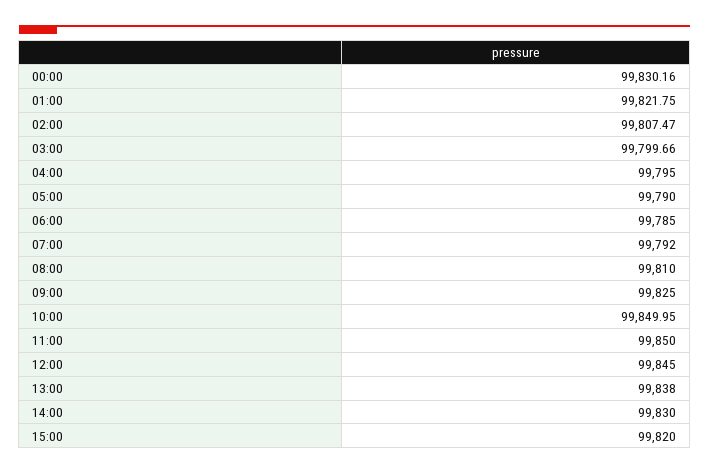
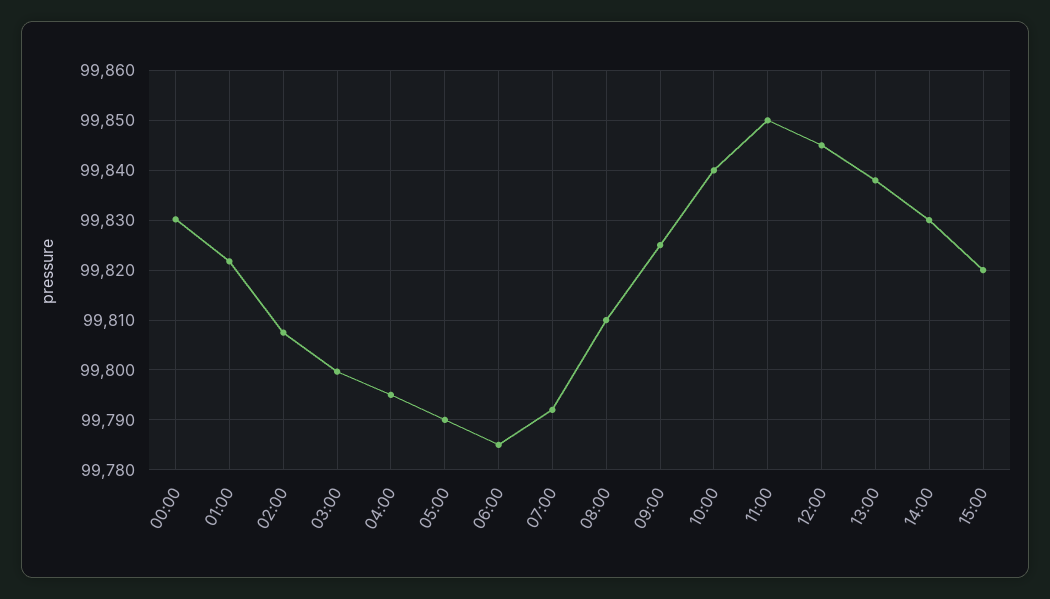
  {
    "00:00": 99830.16,
    "01:00": 99821.75,
    "02:00": 99807.47,
    "03:00": 99799.66,
    "04:00": 99795,
    "05:00": 99790,
    "06:00": 99785,
    "07:00": 99792,
    "08:00": 99810,
    "09:00": 99825,
-   "10:00": 99849.95,
+   "10:00": 99840,
    "11:00": 99850,
    "12:00": 99845,
    "13:00": 99838,
    "14:00": 99830,
    "15:00": 99820
  }

